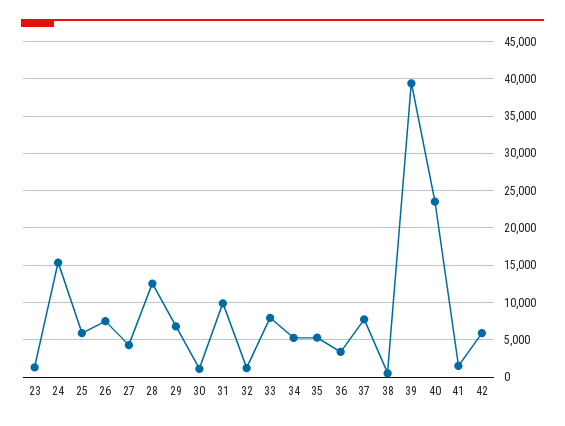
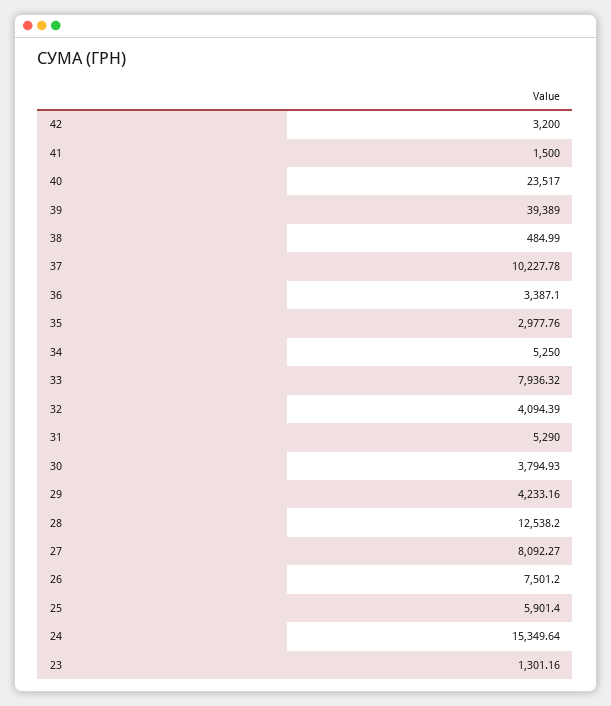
  {
    "23": 1301.16,
    "24": 15349.64,
    "25": 5901.4,
    "26": 7501.2,
-   "27": 4000,
+   "27": 8092.27,
    "28": 12538.2,
-   "29": 7000,
+   "29": 4233.16,
-   "30": 1000,
+   "30": 3794.93,
-   "31": 10000,
+   "31": 5290,
-   "32": 1000,
+   "32": 4094.39,
    "33": 7936.32,
    "34": 5250,
-   "35": 5000,
+   "35": 2977.76,
    "36": 3387.1,
-   "37": 8000,
+   "37": 10227.78,
    "38": 484.99,
    "39": 39389,
    "40": 23517,
    "41": 1500,
-   "42": 6000
+   "42": 3200
  }

